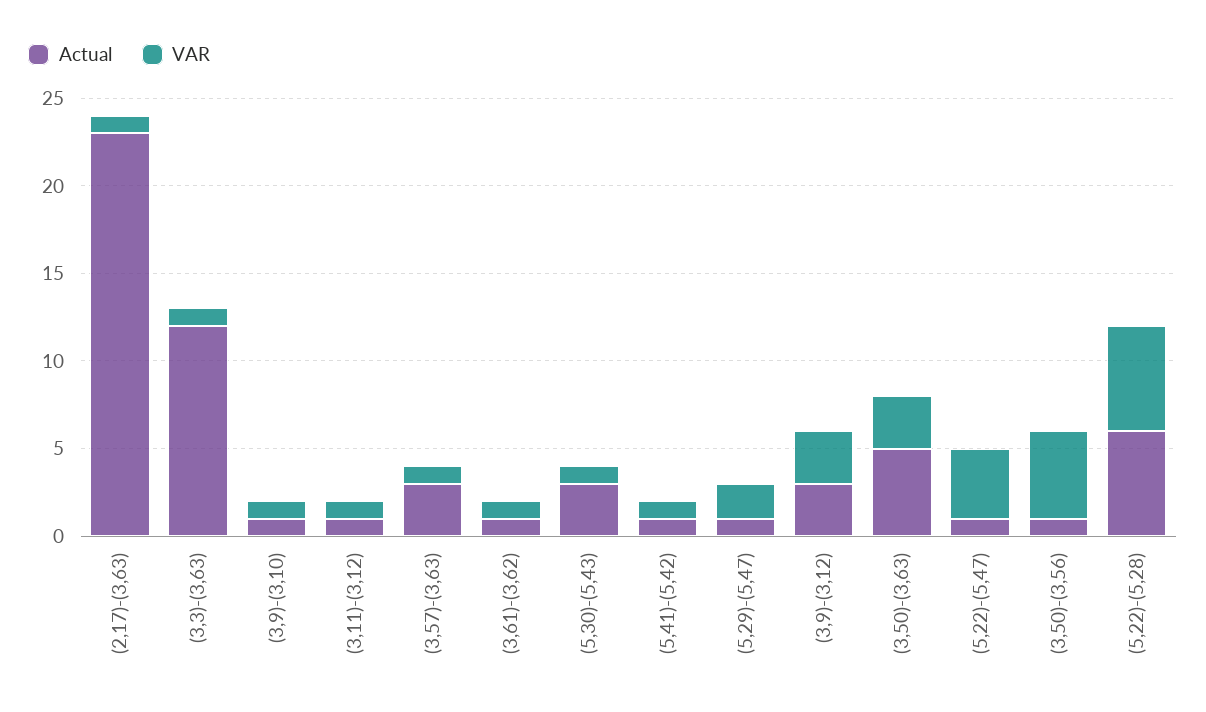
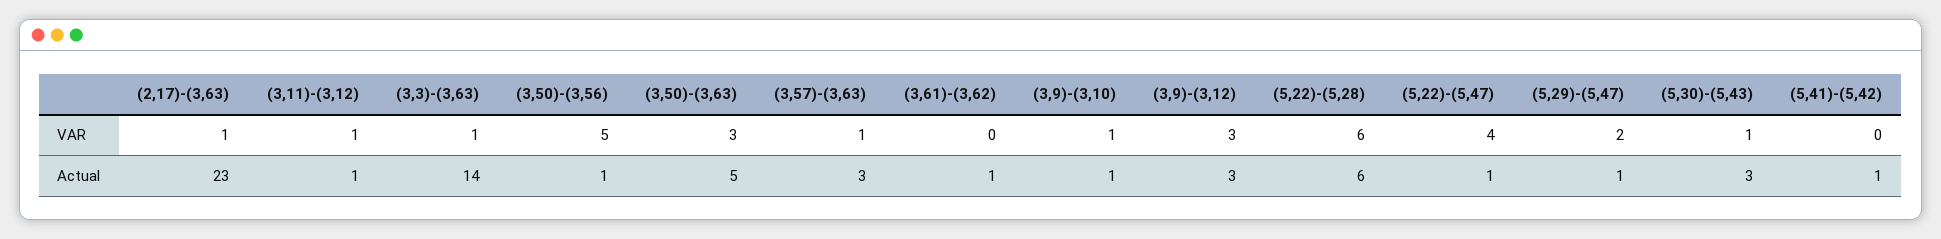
  {
    "Actual": {
      "(2,17)-(3,63)": 23,
-     "(3,3)-(3,63)": 12,
+     "(3,3)-(3,63)": 14,
      "(3,9)-(3,10)": 1,
      "(3,11)-(3,12)": 1,
      "(3,57)-(3,63)": 3,
      "(3,61)-(3,62)": 1,
      "(5,30)-(5,43)": 3,
      "(5,41)-(5,42)": 1,
      "(5,29)-(5,47)": 1,
      "(3,9)-(3,12)": 3,
      "(3,50)-(3,63)": 5,
      "(5,22)-(5,47)": 1,
      "(3,50)-(3,56)": 1,
      "(5,22)-(5,28)": 6
    },
    "VAR": {
      "(2,17)-(3,63)": 1,
      "(3,3)-(3,63)": 1,
      "(3,9)-(3,10)": 1,
      "(3,11)-(3,12)": 1,
      "(3,57)-(3,63)": 1,
-     "(3,61)-(3,62)": 1,
+     "(3,61)-(3,62)": 0,
      "(5,30)-(5,43)": 1,
-     "(5,41)-(5,42)": 1,
+     "(5,41)-(5,42)": 0,
      "(5,29)-(5,47)": 2,
      "(3,9)-(3,12)": 3,
      "(3,50)-(3,63)": 3,
      "(5,22)-(5,47)": 4,
      "(3,50)-(3,56)": 5,
      "(5,22)-(5,28)": 6
    }
  }

